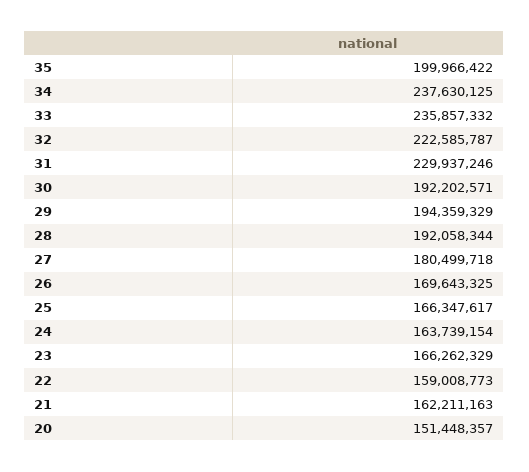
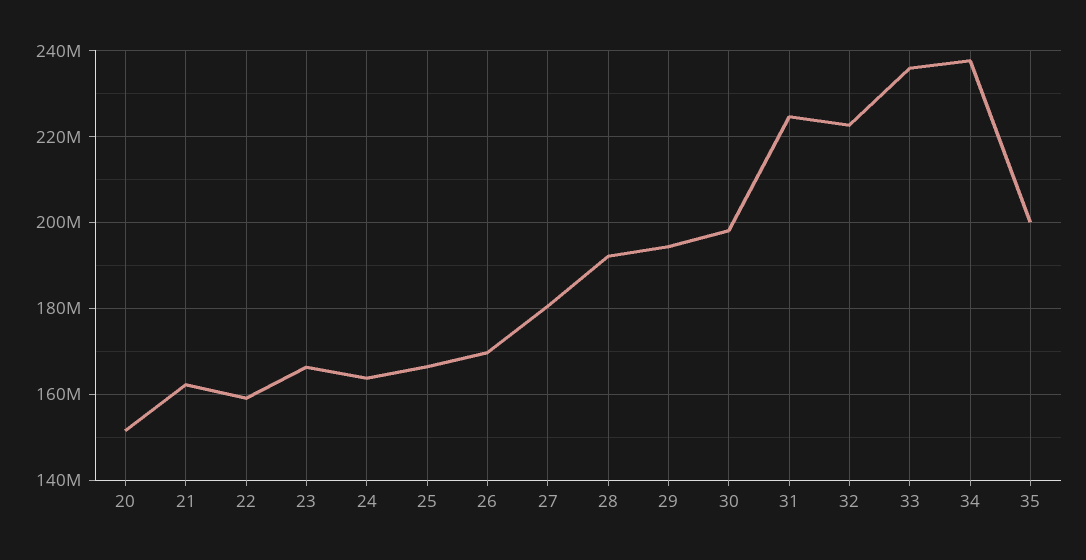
  {
    "35": 199966422,
    "34": 237630125,
    "33": 235857332,
    "32": 222585787,
-   "31": 229937246,
+   "31": 224000000,
-   "30": 192202571,
+   "30": 198000000,
    "29": 194359329,
    "28": 192058344,
    "27": 180499718,
    "26": 169643325,
    "25": 166347617,
    "24": 163739154,
    "23": 166262329,
    "22": 159008773,
    "21": 162211163,
    "20": 151448357
  }

